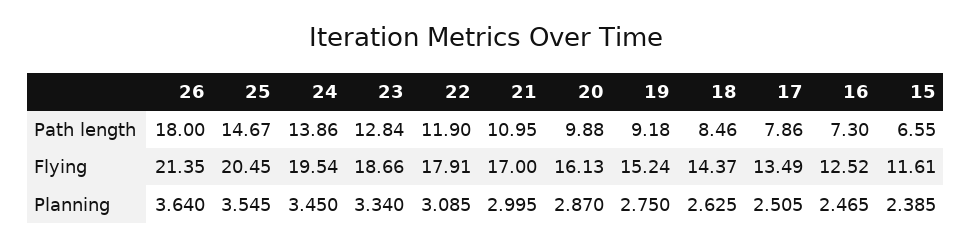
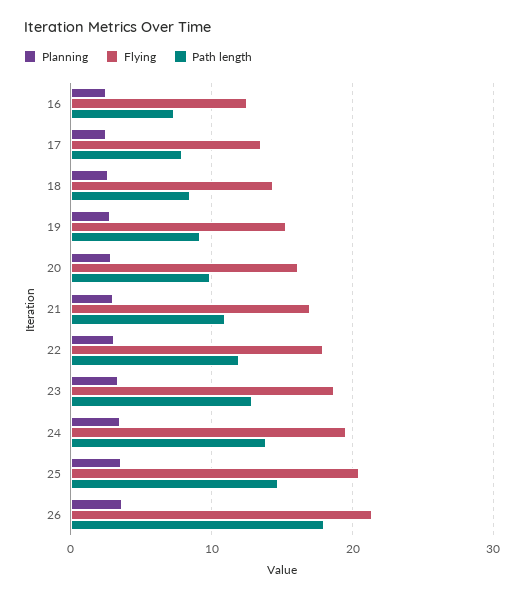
  {
    "Path length": {
      "26": 18,
      "25": 14.67,
      "24": 13.86,
      "23": 12.84,
      "22": 11.9,
      "21": 10.95,
      "20": 9.88,
      "19": 9.18,
      "18": 8.46,
      "17": 7.86,
-     "16": 7.3,
+     "16": 7.3
-     "15": 6.55
    },
    "Flying": {
      "26": 21.35,
      "25": 20.45,
      "24": 19.54,
      "23": 18.66,
      "22": 17.91,
      "21": 17,
      "20": 16.13,
      "19": 15.24,
      "18": 14.37,
      "17": 13.49,
-     "16": 12.52,
+     "16": 12.52
-     "15": 11.61
    },
    "Planning": {
      "26": 3.64,
      "25": 3.545,
      "24": 3.45,
      "23": 3.34,
      "22": 3.085,
      "21": 2.995,
      "20": 2.87,
      "19": 2.75,
      "18": 2.625,
      "17": 2.505,
-     "16": 2.465,
+     "16": 2.465
-     "15": 2.385
    }
  }

